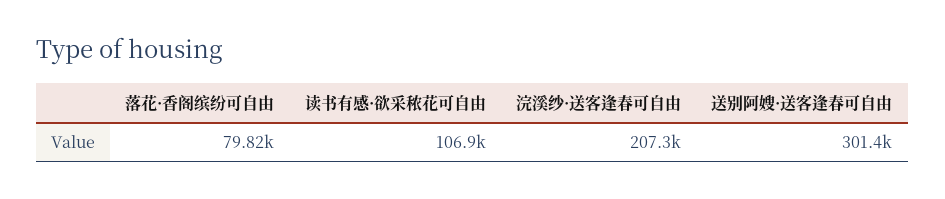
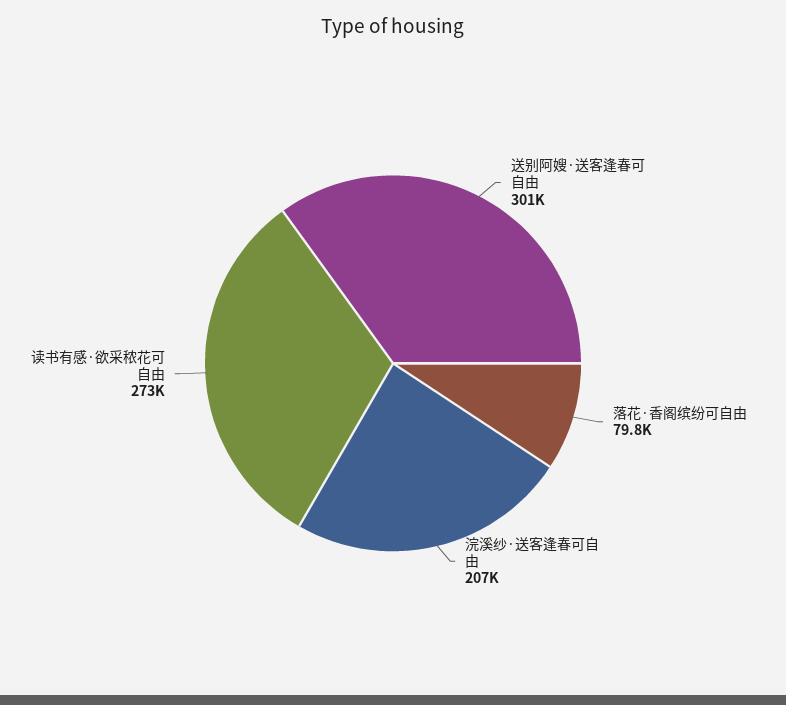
  {
    "落花·香阁缤纷可自由": 79820,
-   "读书有感·欲采秾花可自由": 106900,
+   "读书有感·欲采秾花可自由": 273000,
    "浣溪纱·送客逢春可自由": 207300,
    "送别阿嫂·送客逢春可自由": 301400
  }

